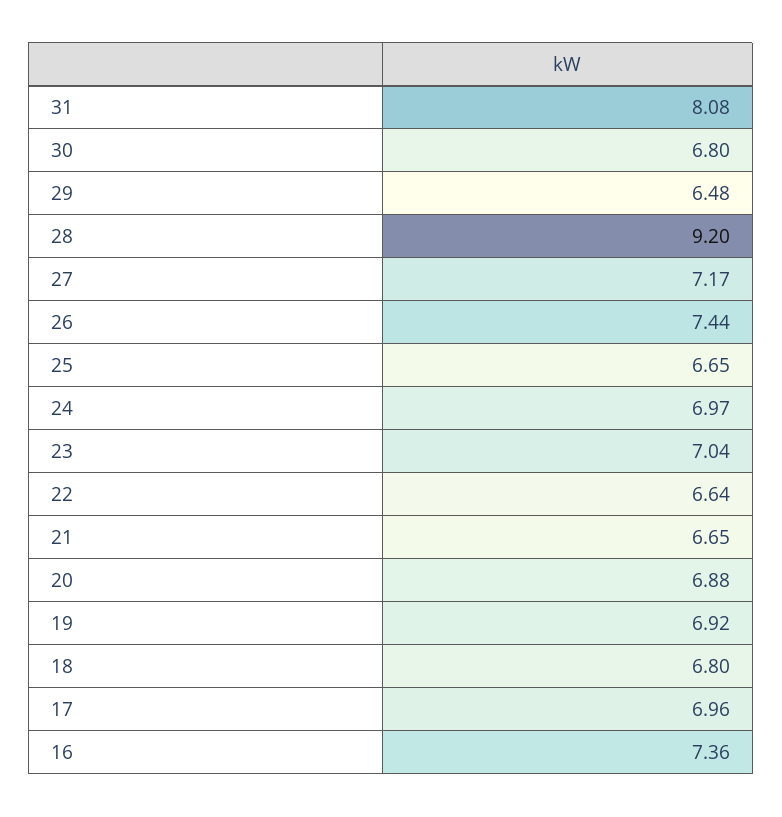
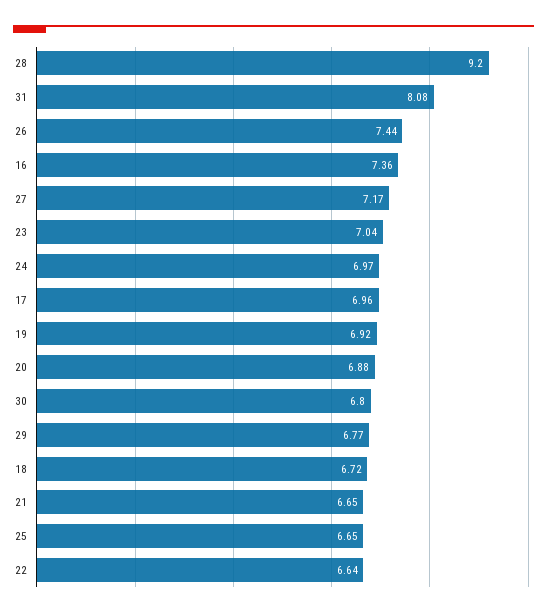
  {
    "31": 8.08,
    "30": 6.8,
-   "29": 6.48,
+   "29": 6.77,
    "28": 9.2,
    "27": 7.17,
    "26": 7.44,
    "25": 6.65,
    "24": 6.97,
    "23": 7.04,
    "22": 6.64,
    "21": 6.65,
    "20": 6.88,
    "19": 6.92,
-   "18": 6.8,
+   "18": 6.72,
    "17": 6.96,
    "16": 7.36
  }

